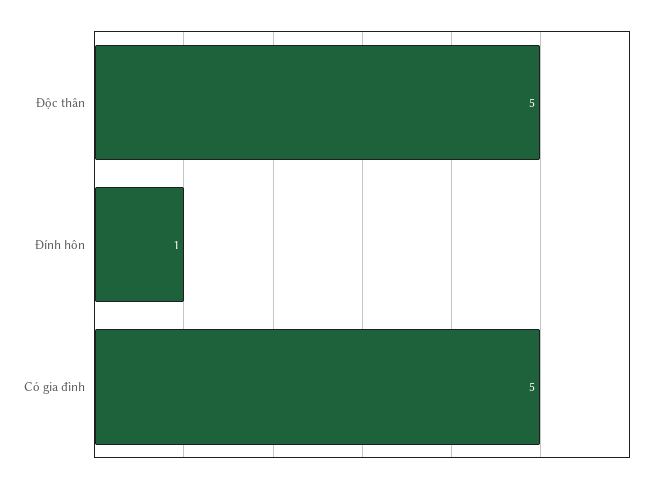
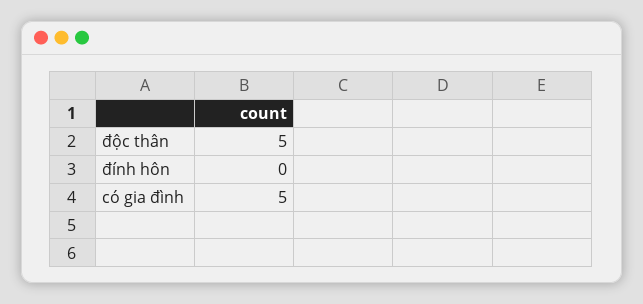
  {
    "Độc thân": 5,
-   "Đính hôn": 1,
+   "Đính hôn": 0,
    "Có gia đình": 5
  }

